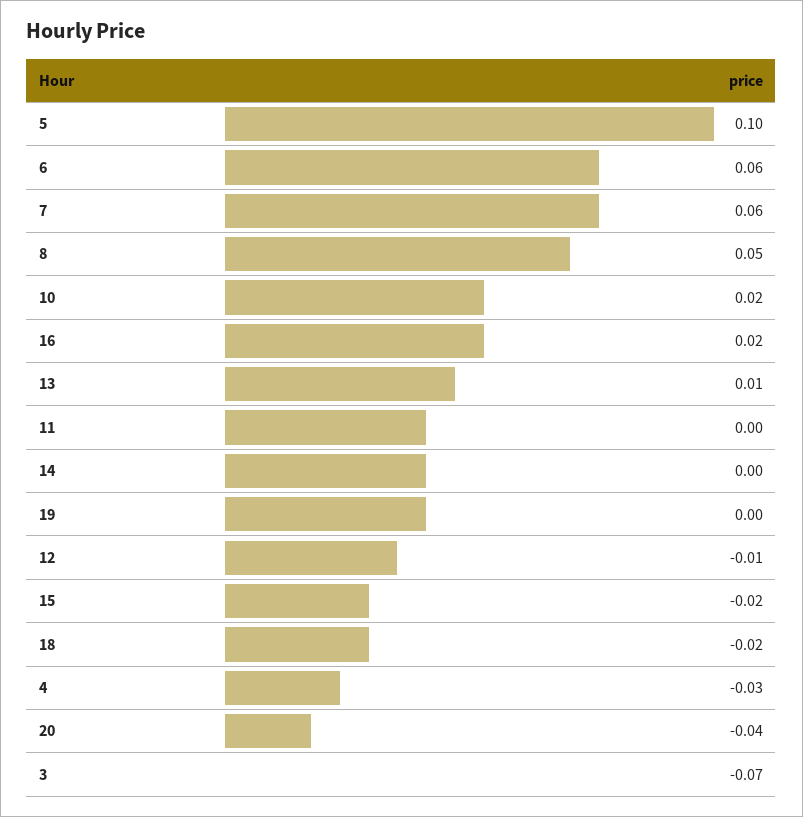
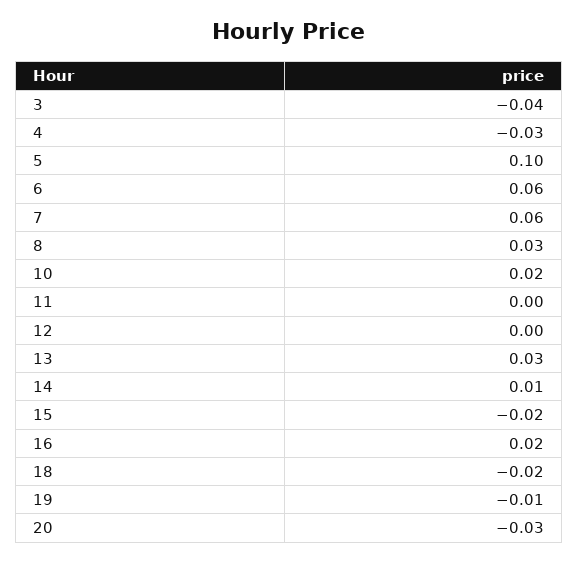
  {
    "5": 0.1,
    "6": 0.06,
    "7": 0.06,
-   "8": 0.05,
+   "8": 0.03,
    "10": 0.02,
    "16": 0.02,
-   "13": 0.01,
+   "13": 0.03,
    "11": 0,
-   "14": 0,
+   "14": 0.01,
-   "19": 0,
+   "19": -0.01,
-   "12": -0.01,
+   "12": 0,
    "15": -0.02,
    "18": -0.02,
    "4": -0.03,
-   "20": -0.04,
+   "20": -0.03,
-   "3": -0.07
+   "3": -0.04
  }

